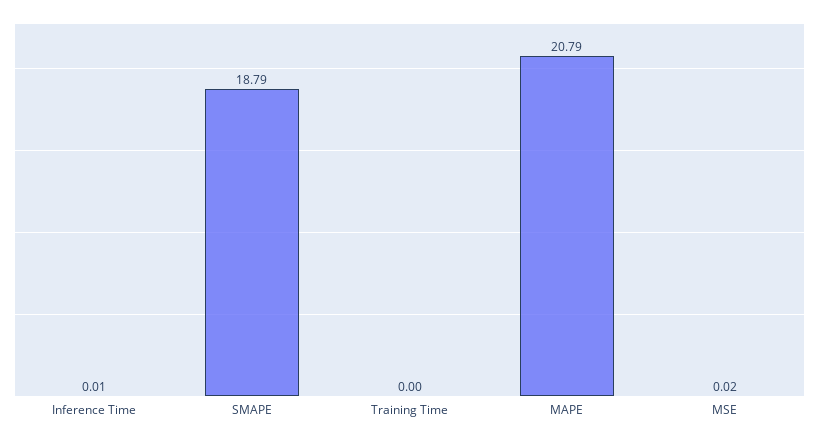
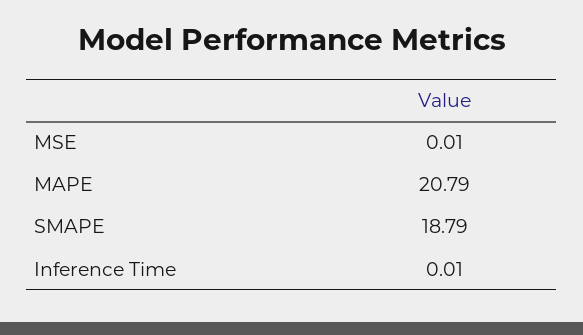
  {
    "Inference Time": 0.01,
    "SMAPE": 18.79,
-   "Training Time": 0,
    "MAPE": 20.79,
-   "MSE": 0.02
+   "MSE": 0.01
  }

